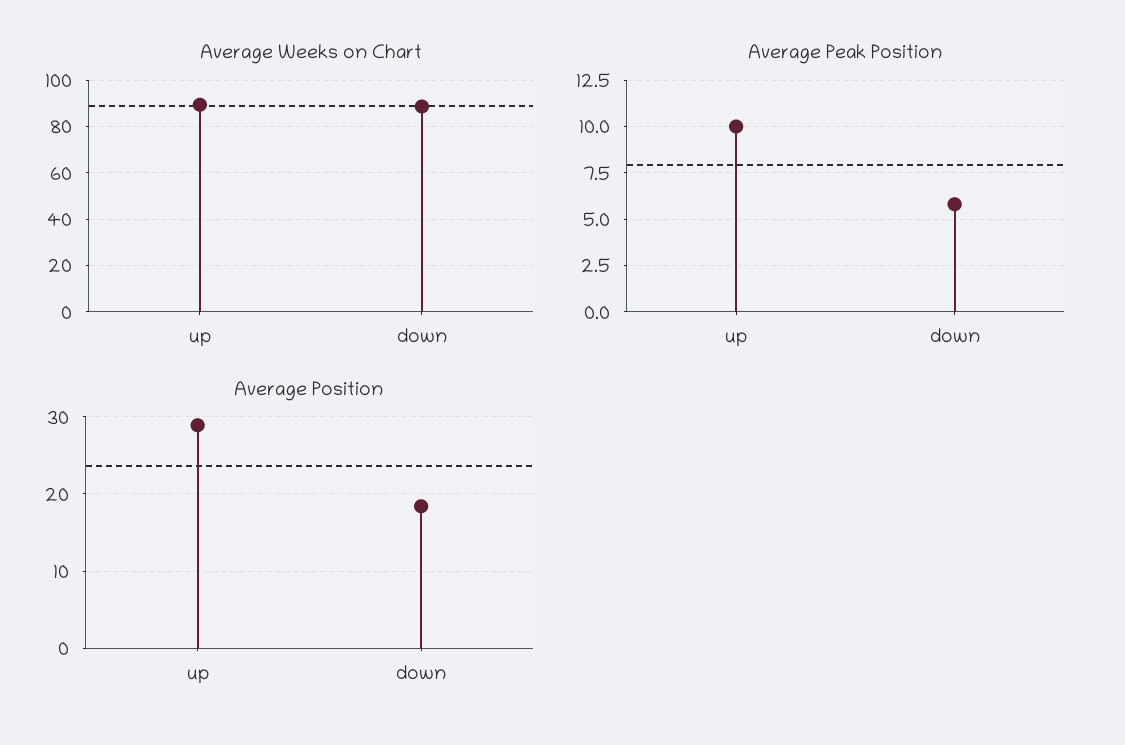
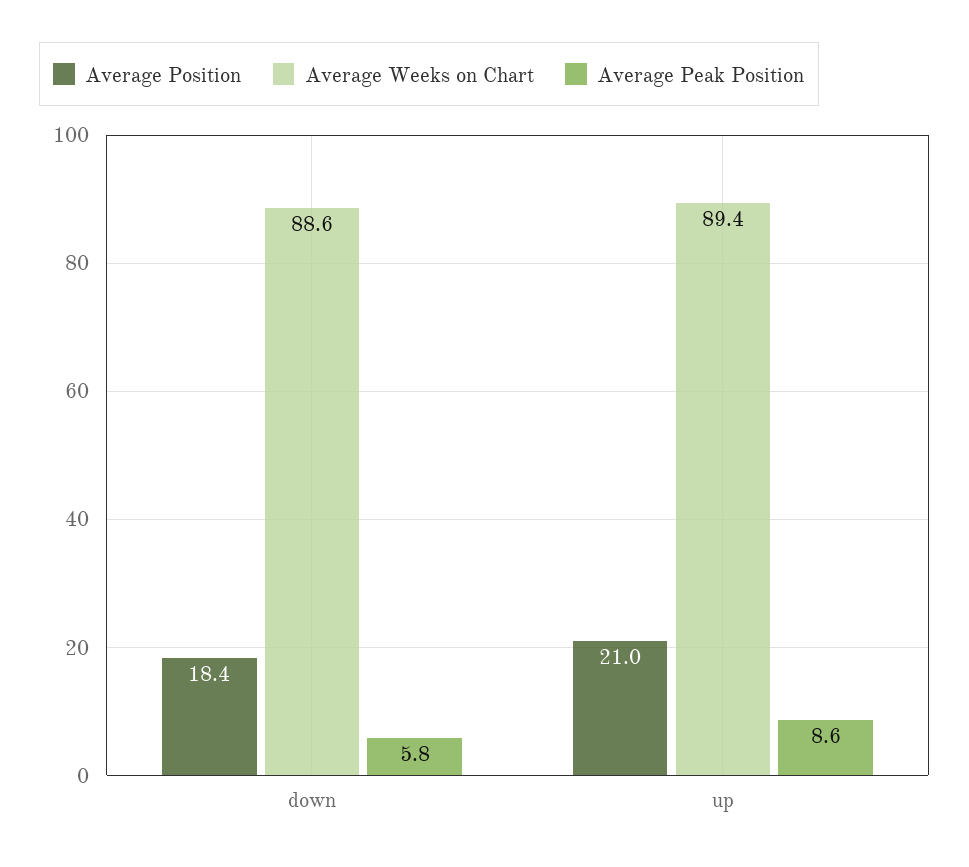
  {
    "Average Weeks on Chart": {
      "up": 89.4,
      "down": 88.6
    },
    "Average Peak Position": {
-     "up": 10,
+     "up": 8.6,
      "down": 5.8
    },
    "Average Position": {
-     "up": 29,
+     "up": 21,
      "down": 18.4
    }
  }

